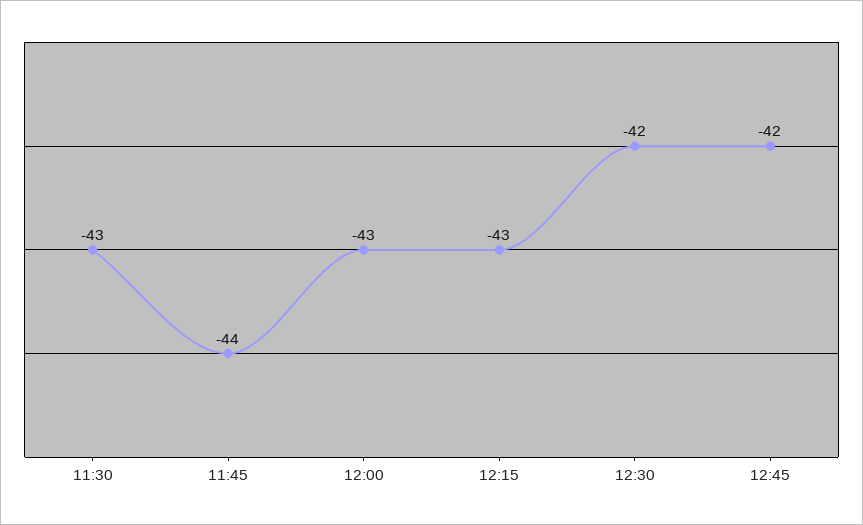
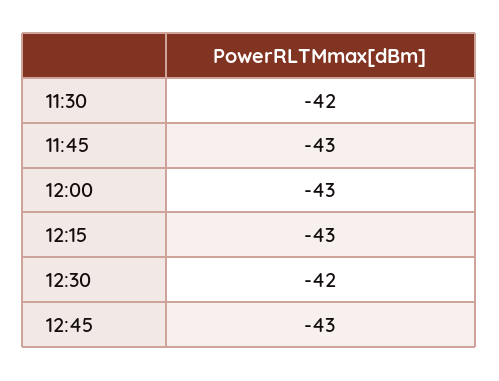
  {
-   "11:30": -43,
+   "11:30": -42,
-   "11:45": -44,
+   "11:45": -43,
    "12:00": -43,
    "12:15": -43,
    "12:30": -42,
-   "12:45": -42
+   "12:45": -43
  }

